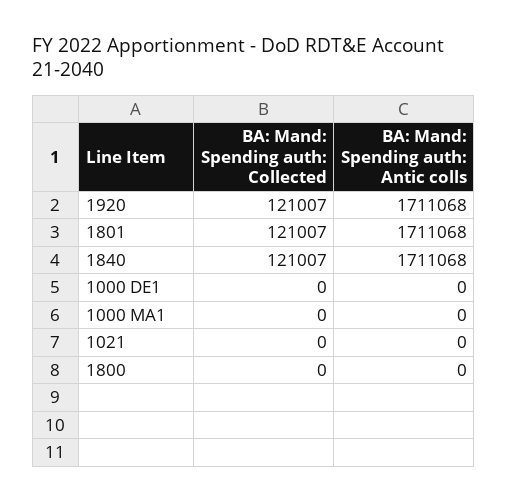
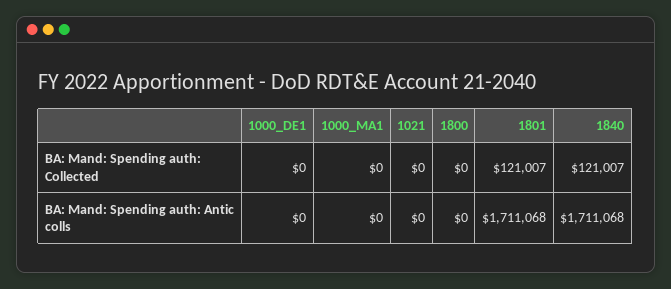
  {
    "BA: Mand: Spending auth: Collected": {
-     "1920": 121007,
      "1801": 121007,
      "1840": 121007,
      "1000 DE1": 0,
      "1000 MA1": 0,
      "1021": 0,
      "1800": 0
    },
    "BA: Mand: Spending auth: Antic colls": {
-     "1920": 1711068,
      "1801": 1711068,
      "1840": 1711068,
      "1000 DE1": 0,
      "1000 MA1": 0,
      "1021": 0,
      "1800": 0
    }
  }

